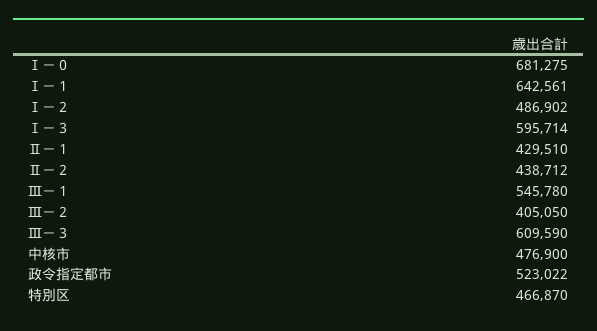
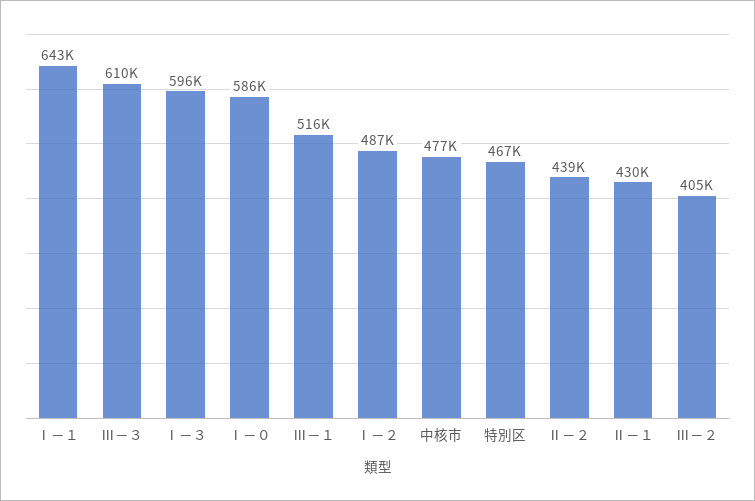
  {
-   "Ⅰ－０": 681275,
+   "Ⅰ－０": 586000,
    "Ⅰ－１": 642561,
    "Ⅰ－２": 486902,
    "Ⅰ－３": 595714,
    "Ⅱ－１": 429510,
    "Ⅱ－２": 438712,
-   "Ⅲ－１": 545780,
+   "Ⅲ－１": 516000,
    "Ⅲ－２": 405050,
    "Ⅲ－３": 609590,
    "中核市": 476900,
-   "政令指定都市": 523022,
    "特別区": 466870
  }

